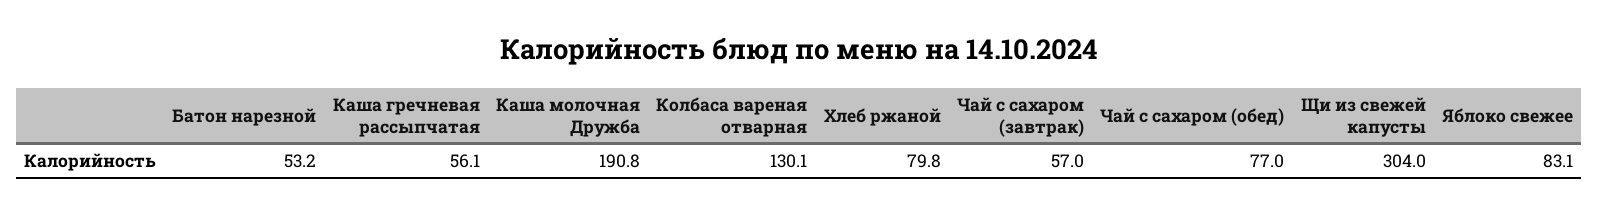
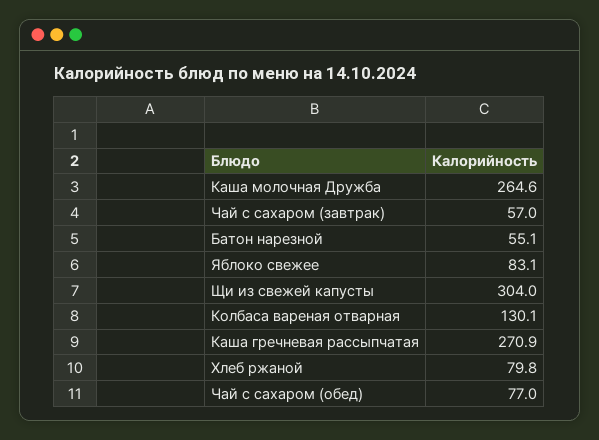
  {
-   "Батон нарезной": 53.2,
+   "Батон нарезной": 55.1,
-   "Каша гречневая рассыпчатая": 56.1,
+   "Каша гречневая рассыпчатая": 270.9,
-   "Каша молочная Дружба": 190.8,
+   "Каша молочная Дружба": 264.6,
    "Колбаса вареная отварная": 130.1,
    "Хлеб ржаной": 79.8,
    "Чай с сахаром (завтрак)": 57,
    "Чай с сахаром (обед)": 77,
    "Щи из свежей капусты": 304,
    "Яблоко свежее": 83.1
  }

